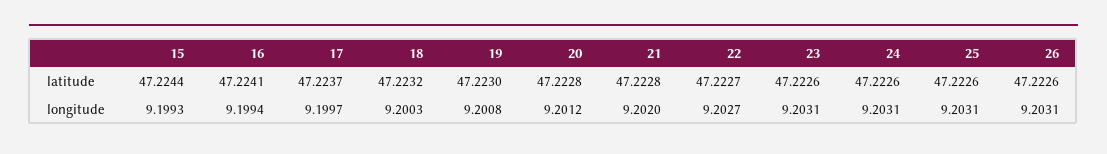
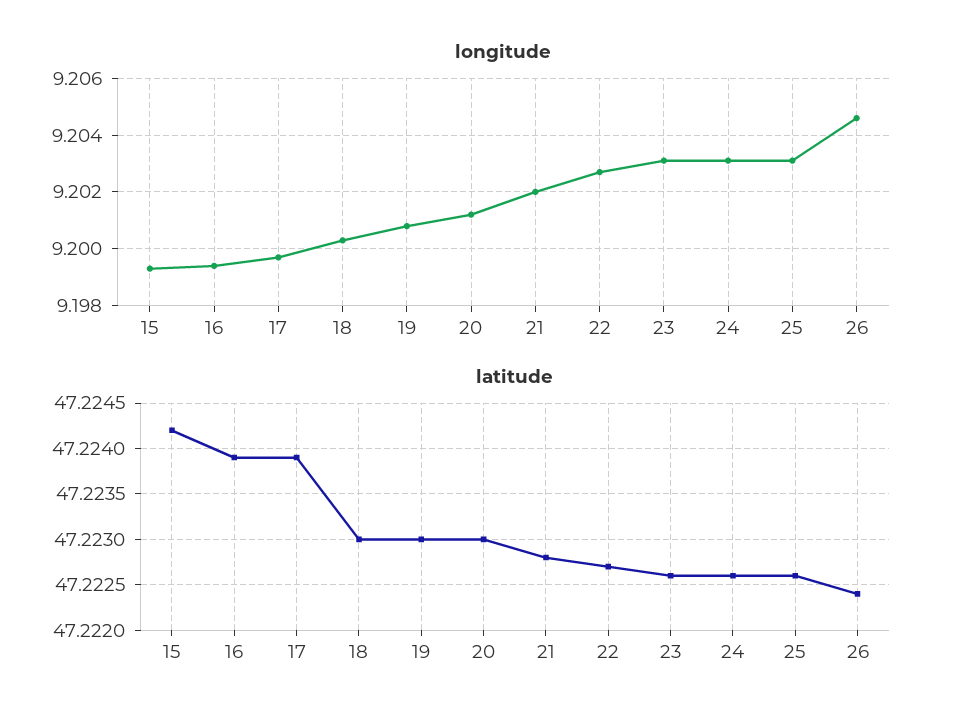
  {
    "latitude": {
-     "15": 47.2244,
+     "15": 47.2242,
-     "16": 47.2241,
+     "16": 47.2239,
-     "17": 47.2237,
+     "17": 47.2239,
-     "18": 47.2232,
+     "18": 47.223,
      "19": 47.223,
-     "20": 47.2228,
+     "20": 47.223,
      "21": 47.2228,
      "22": 47.2227,
      "23": 47.2226,
      "24": 47.2226,
      "25": 47.2226,
-     "26": 47.2226
+     "26": 47.2224
    },
    "longitude": {
      "15": 9.1993,
      "16": 9.1994,
      "17": 9.1997,
      "18": 9.2003,
      "19": 9.2008,
      "20": 9.2012,
      "21": 9.202,
      "22": 9.2027,
      "23": 9.2031,
      "24": 9.2031,
      "25": 9.2031,
-     "26": 9.2031
+     "26": 9.2045
    }
  }

